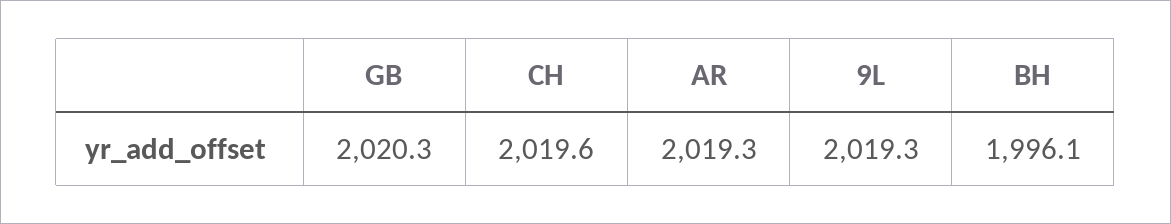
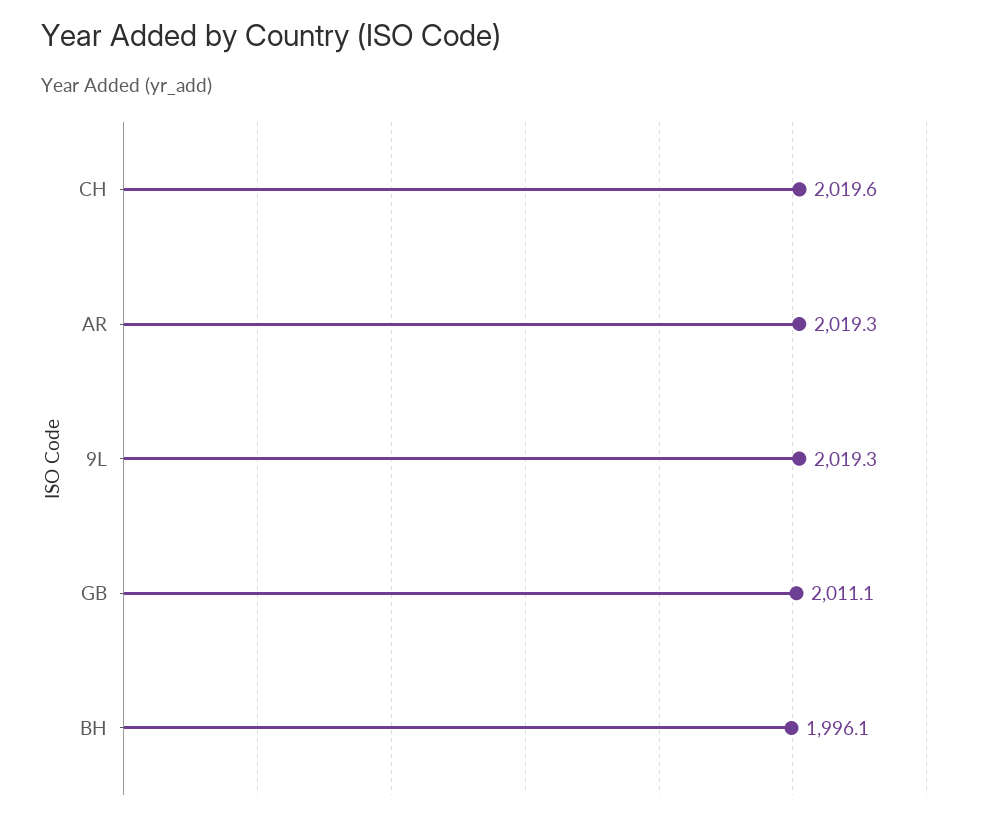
  {
-   "GB": 2020.3,
+   "GB": 2011.1,
    "CH": 2019.6,
    "AR": 2019.3,
    "9L": 2019.3,
    "BH": 1996.1
  }

